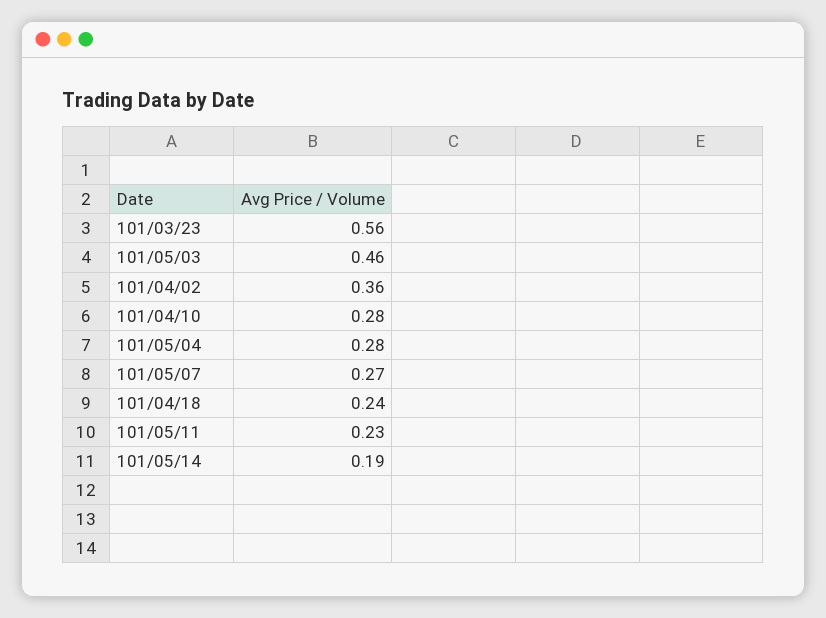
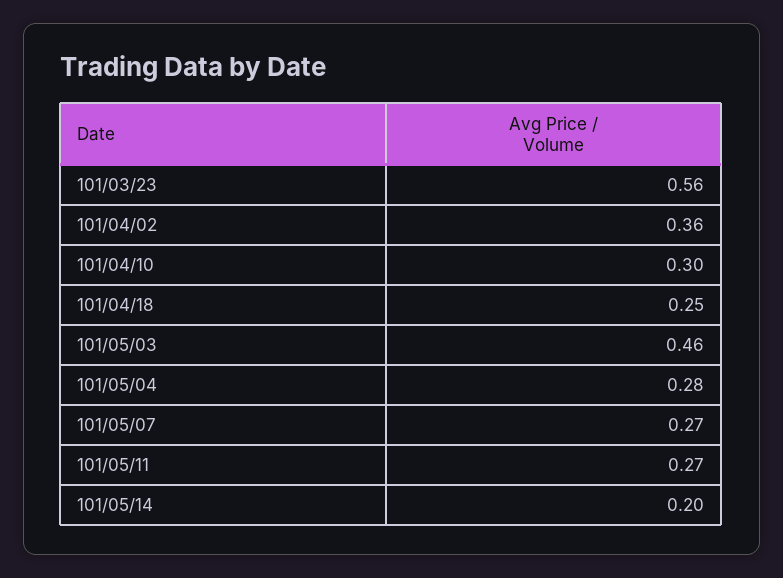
  {
    "101/03/23": 0.56,
    "101/05/03": 0.46,
    "101/04/02": 0.36,
-   "101/04/10": 0.28,
+   "101/04/10": 0.3,
    "101/05/04": 0.28,
    "101/05/07": 0.27,
-   "101/04/18": 0.24,
+   "101/04/18": 0.25,
-   "101/05/11": 0.23,
+   "101/05/11": 0.27,
-   "101/05/14": 0.19
+   "101/05/14": 0.2
  }

